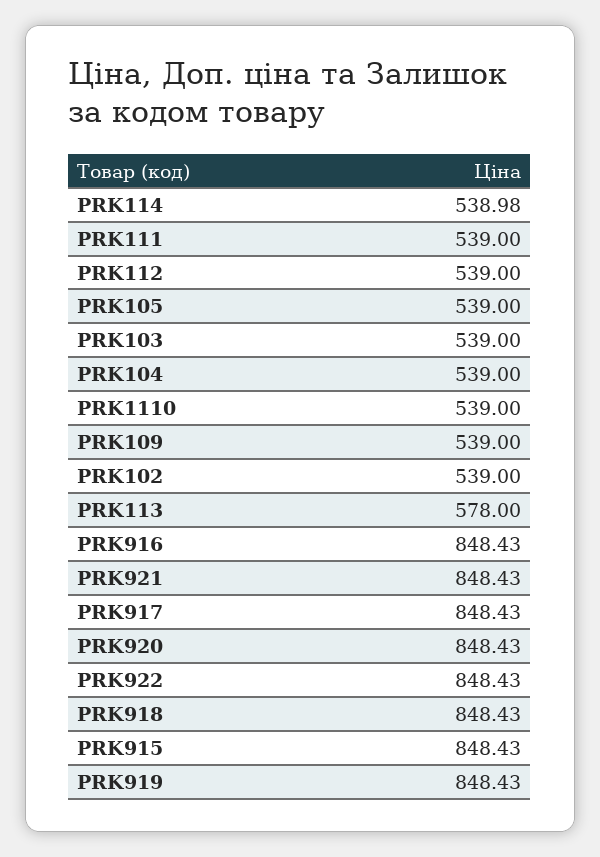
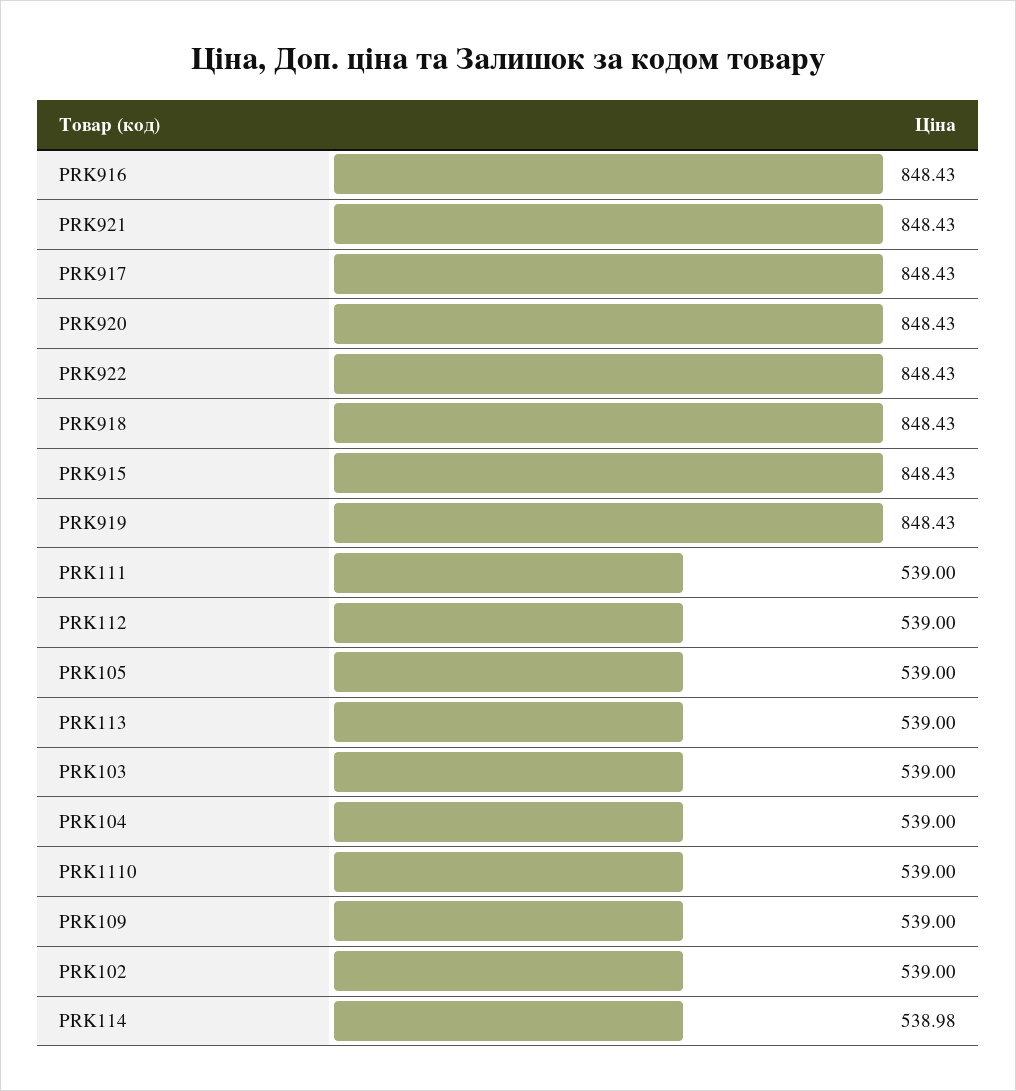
  {
    "PRK114": 538.98,
    "PRK111": 539,
    "PRK112": 539,
    "PRK105": 539,
    "PRK103": 539,
    "PRK104": 539,
    "PRK1110": 539,
    "PRK109": 539,
    "PRK102": 539,
-   "PRK113": 578,
+   "PRK113": 539,
    "PRK916": 848.43,
    "PRK921": 848.43,
    "PRK917": 848.43,
    "PRK920": 848.43,
    "PRK922": 848.43,
    "PRK918": 848.43,
    "PRK915": 848.43,
    "PRK919": 848.43
  }

